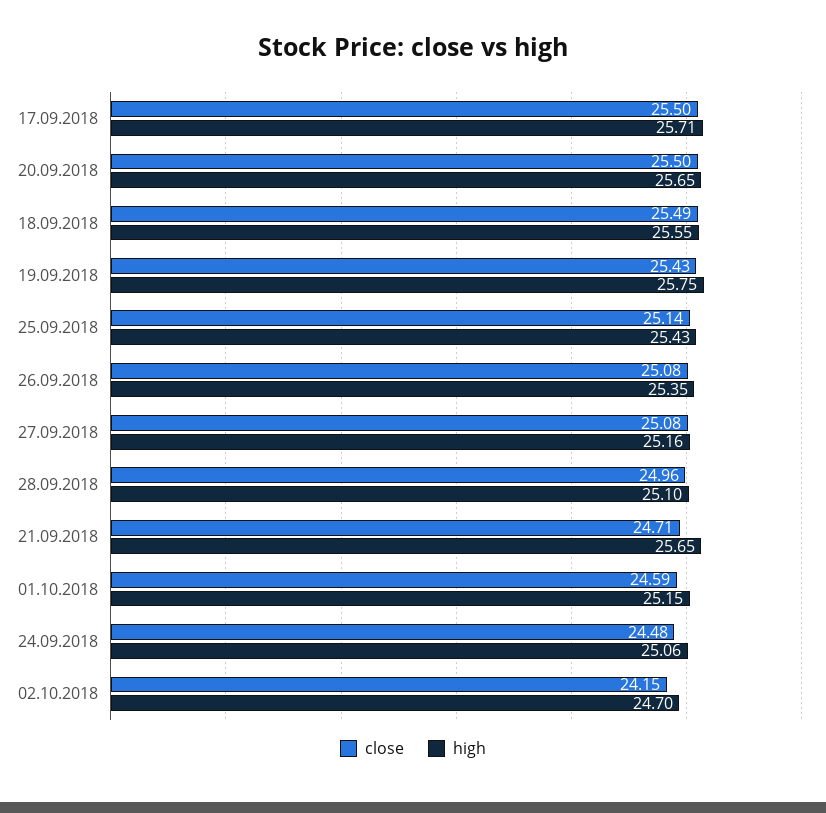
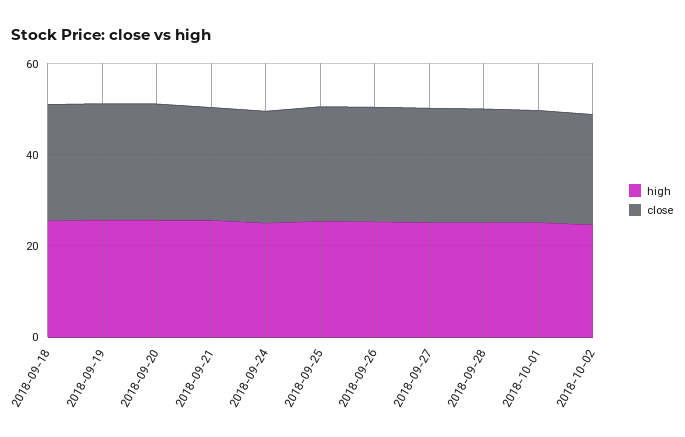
  {
    "close": {
-     "17.09.2018": 25.5,
      "20.09.2018": 25.5,
      "18.09.2018": 25.49,
      "19.09.2018": 25.43,
      "25.09.2018": 25.14,
      "26.09.2018": 25.08,
      "27.09.2018": 25.08,
      "28.09.2018": 24.96,
      "21.09.2018": 24.71,
      "01.10.2018": 24.59,
      "24.09.2018": 24.48,
      "02.10.2018": 24.15
    },
    "high": {
-     "17.09.2018": 25.71,
      "20.09.2018": 25.65,
      "18.09.2018": 25.55,
      "19.09.2018": 25.75,
      "25.09.2018": 25.43,
      "26.09.2018": 25.35,
      "27.09.2018": 25.16,
      "28.09.2018": 25.1,
      "21.09.2018": 25.65,
      "01.10.2018": 25.15,
      "24.09.2018": 25.06,
      "02.10.2018": 24.7
    }
  }

